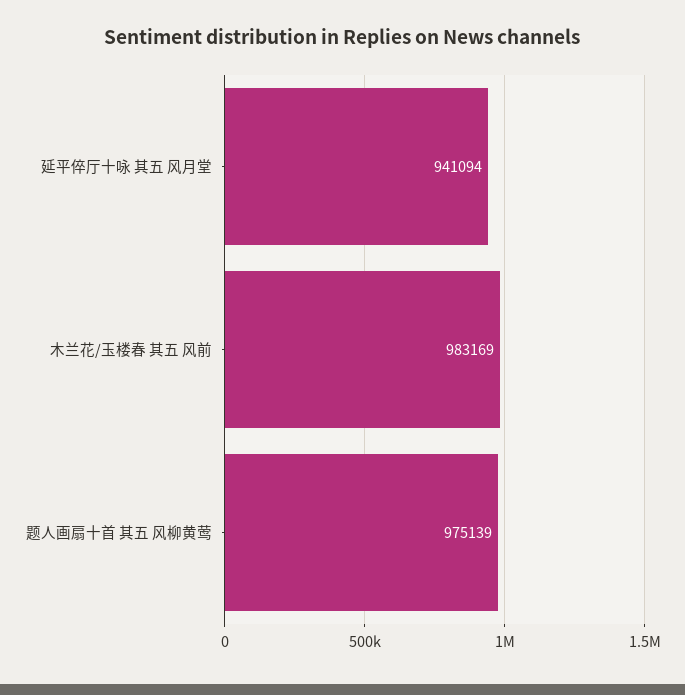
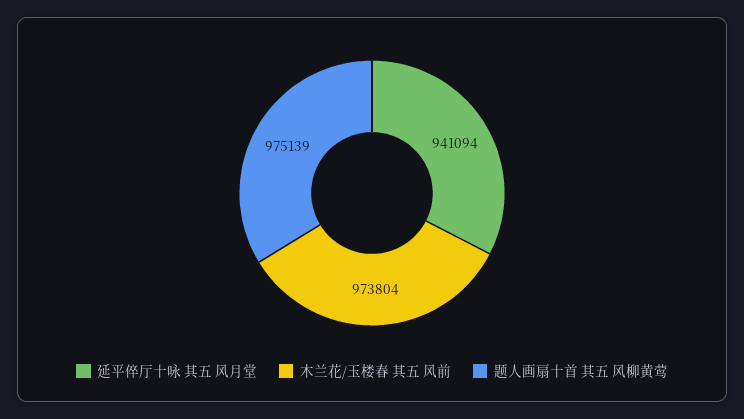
  {
    "延平倅厅十咏 其五 风月堂": 941094,
-   "木兰花/玉楼春 其五 风前": 983169,
+   "木兰花/玉楼春 其五 风前": 973804,
    "题人画扇十首 其五 风柳黄莺": 975139
  }

